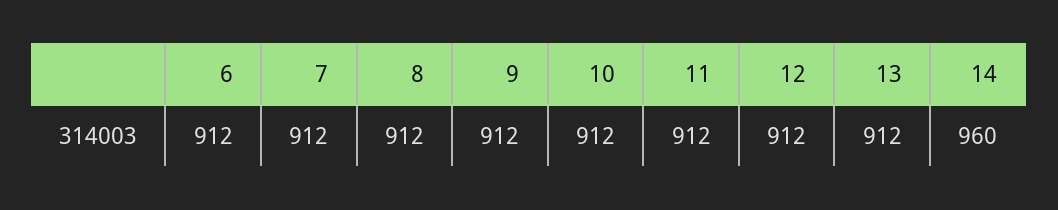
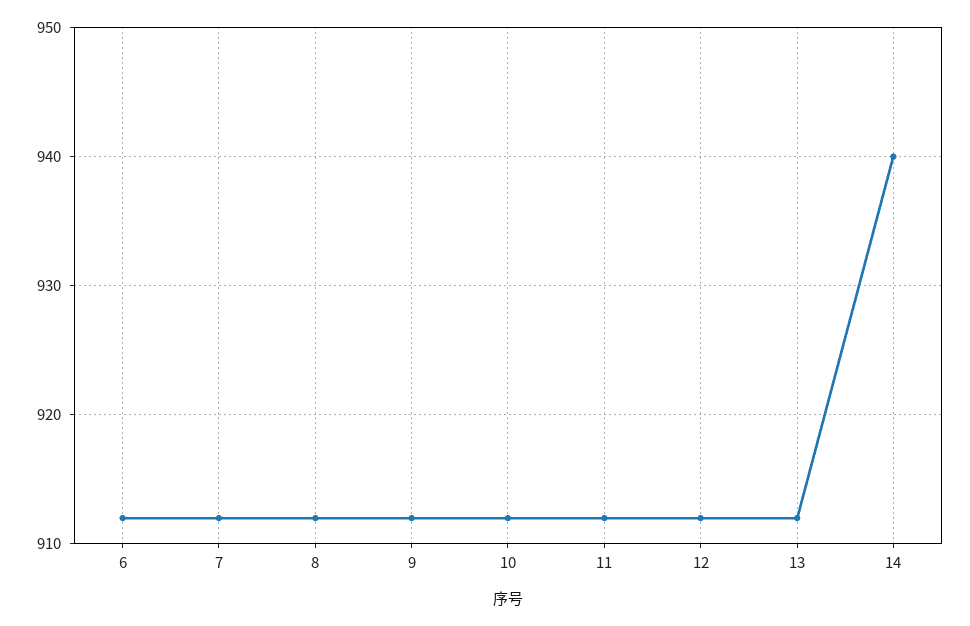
  {
    "6": 912,
    "7": 912,
    "8": 912,
    "9": 912,
    "10": 912,
    "11": 912,
    "12": 912,
    "13": 912,
-   "14": 960
+   "14": 940
  }

